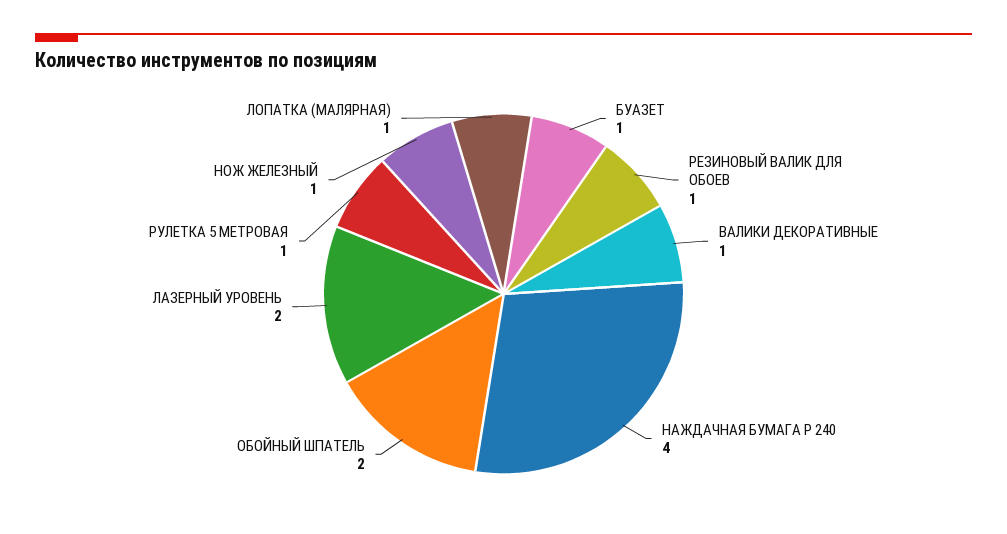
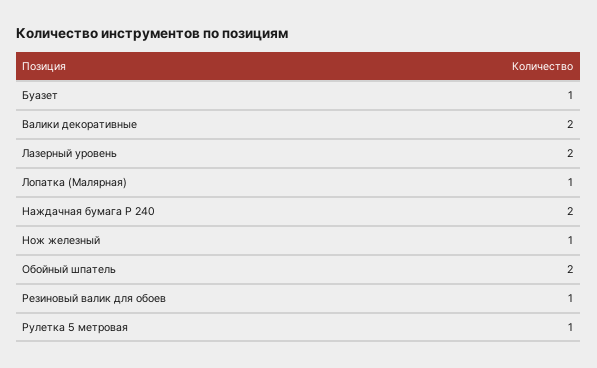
  {
    "БУАЗЕТ": 1,
    "РЕЗИНОВЫЙ ВАЛИК ДЛЯ ОБОЕВ": 1,
-   "ВАЛИКИ ДЕКОРАТИВНЫЕ": 1,
+   "ВАЛИКИ ДЕКОРАТИВНЫЕ": 2,
-   "НАЖДАЧНАЯ БУМАГА P 240": 4,
+   "НАЖДАЧНАЯ БУМАГА P 240": 2,
    "ОБОЙНЫЙ ШПАТЕЛЬ": 2,
    "ЛАЗЕРНЫЙ УРОВЕНЬ": 2,
    "РУЛЕТКА 5 МЕТРОВАЯ": 1,
    "НОЖ ЖЕЛЕЗНЫЙ": 1,
    "ЛОПАТКА (МАЛЯРНАЯ)": 1
  }

